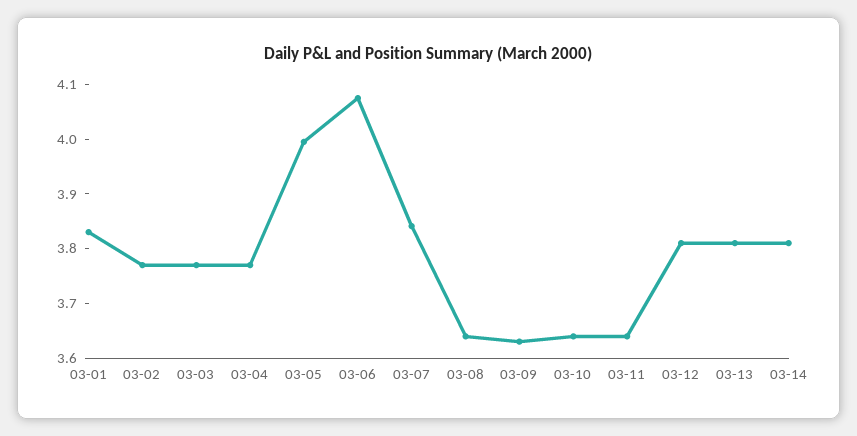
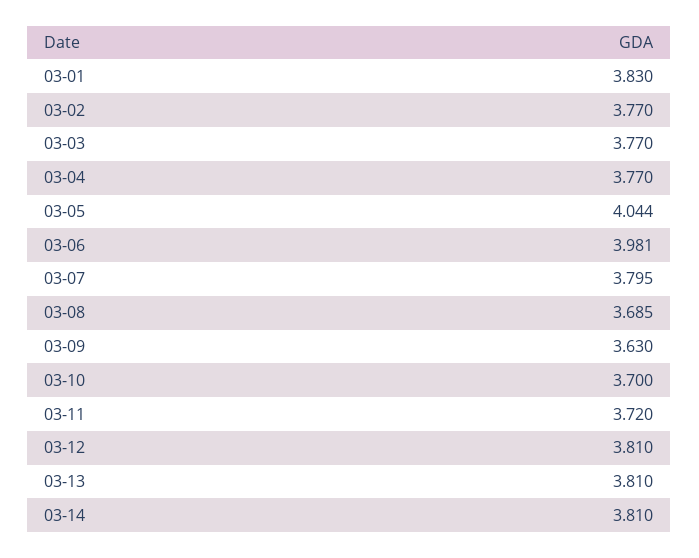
  {
    "03-01": 3.83,
    "03-02": 3.77,
    "03-03": 3.77,
    "03-04": 3.77,
-   "03-05": 4,
+   "03-05": 4.044,
-   "03-06": 4.08,
+   "03-06": 3.981,
-   "03-07": 3.84,
+   "03-07": 3.795,
-   "03-08": 3.64,
+   "03-08": 3.685,
    "03-09": 3.63,
-   "03-10": 3.64,
+   "03-10": 3.7,
-   "03-11": 3.64,
+   "03-11": 3.72,
    "03-12": 3.81,
    "03-13": 3.81,
    "03-14": 3.81
  }

